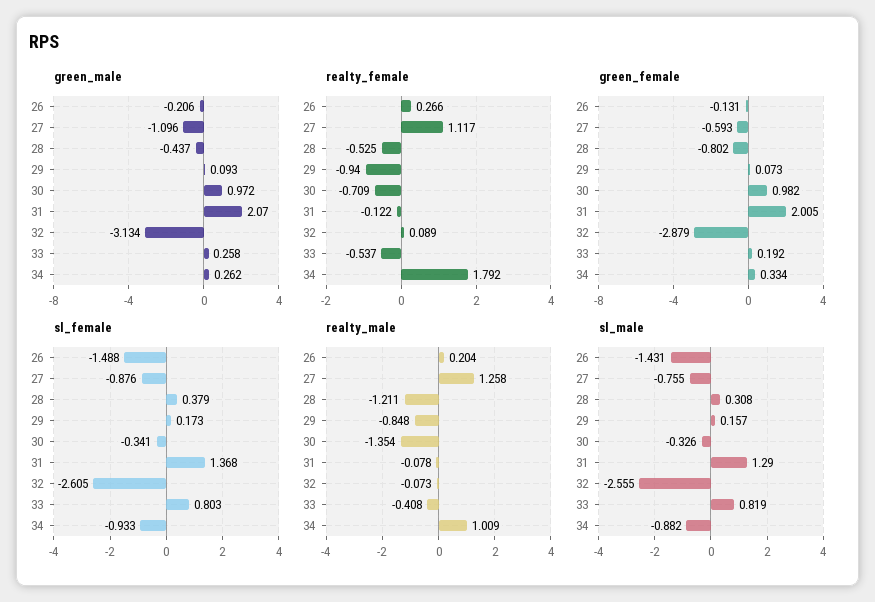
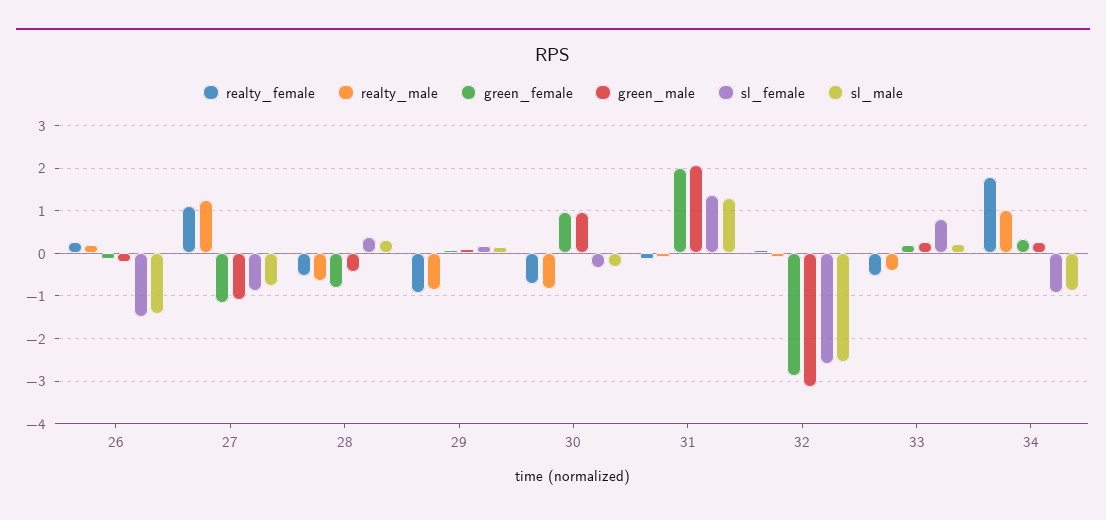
  {
    "green_male": {
      "26": -0.206,
      "27": -1.096,
      "28": -0.437,
      "29": 0.093,
      "30": 0.972,
      "31": 2.07,
      "32": -3.134,
      "33": 0.258,
      "34": 0.262
    },
    "realty_female": {
      "26": 0.266,
      "27": 1.117,
      "28": -0.525,
      "29": -0.94,
      "30": -0.709,
      "31": -0.122,
      "32": 0.089,
      "33": -0.537,
      "34": 1.792
    },
    "green_female": {
      "26": -0.131,
-     "27": -0.593,
+     "27": -1.2,
      "28": -0.802,
      "29": 0.073,
      "30": 0.982,
      "31": 2.005,
      "32": -2.879,
      "33": 0.192,
      "34": 0.334
    },
    "sl_female": {
      "26": -1.488,
      "27": -0.876,
      "28": 0.379,
      "29": 0.173,
      "30": -0.341,
      "31": 1.368,
      "32": -2.605,
      "33": 0.803,
      "34": -0.933
    },
    "realty_male": {
      "26": 0.204,
      "27": 1.258,
-     "28": -1.211,
+     "28": -0.6,
      "29": -0.848,
-     "30": -1.354,
+     "30": -0.8,
      "31": -0.078,
      "32": -0.073,
      "33": -0.408,
      "34": 1.009
    },
    "sl_male": {
      "26": -1.431,
      "27": -0.755,
      "28": 0.308,
      "29": 0.157,
      "30": -0.326,
      "31": 1.29,
      "32": -2.555,
-     "33": 0.819,
+     "33": 0.2,
      "34": -0.882
    }
  }

